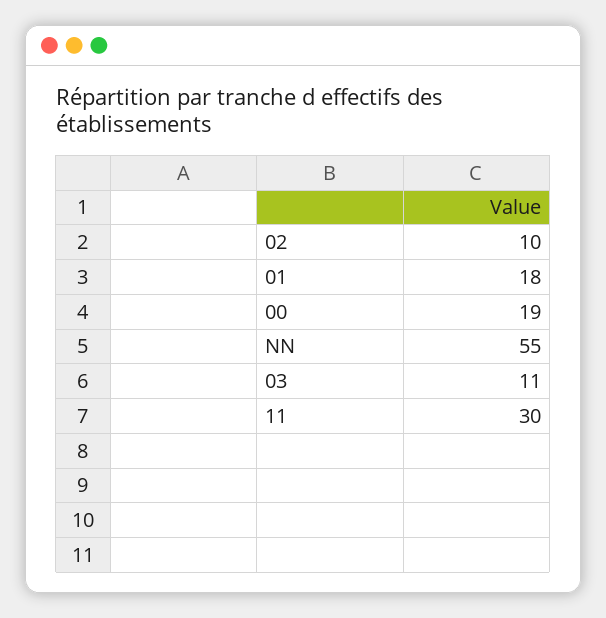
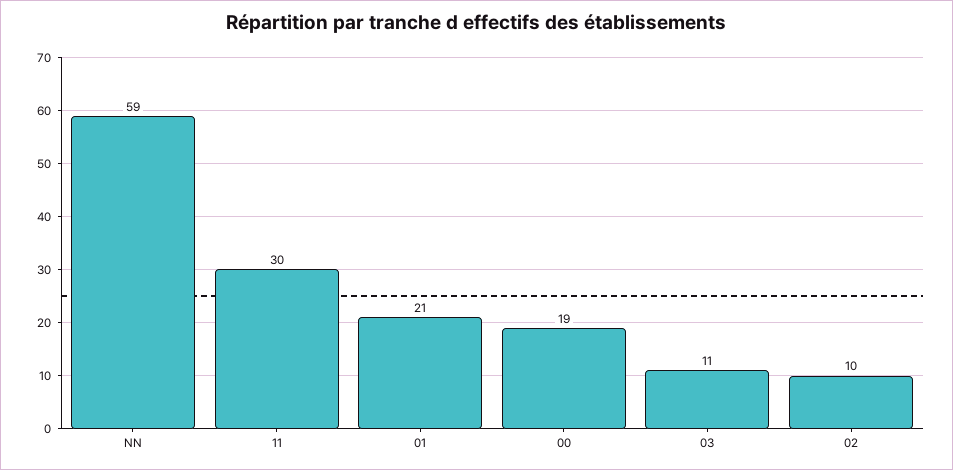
  {
    "02": 10,
-   "01": 18,
+   "01": 21,
    "00": 19,
-   "NN": 55,
+   "NN": 59,
    "03": 11,
    "11": 30
  }

